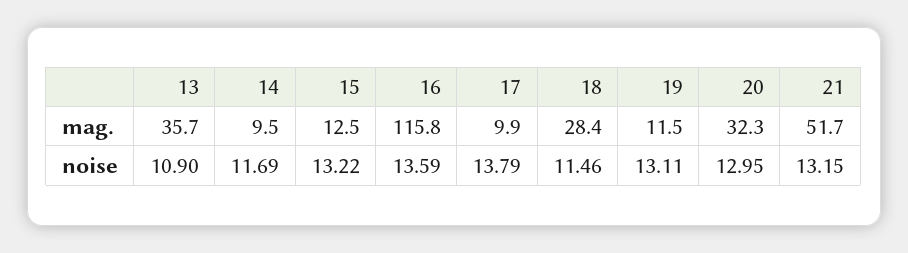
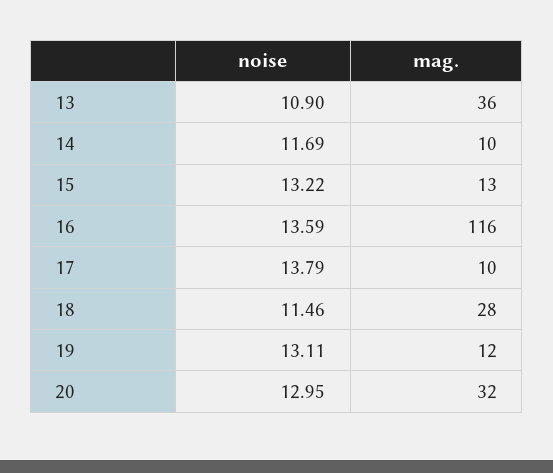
  {
    "13": {
      "mag.": 35.7,
      "noise": 10.9
    },
    "14": {
      "mag.": 9.5,
      "noise": 11.69
    },
    "15": {
      "mag.": 12.5,
      "noise": 13.22
    },
    "16": {
      "mag.": 115.8,
      "noise": 13.59
    },
    "17": {
      "mag.": 9.9,
      "noise": 13.79
    },
    "18": {
      "mag.": 28.4,
      "noise": 11.46
    },
    "19": {
      "mag.": 11.5,
      "noise": 13.11
    },
    "20": {
      "mag.": 32.3,
      "noise": 12.95
-   },
+   }
-   "21": {
-     "mag.": 51.7,
-     "noise": 13.15
-   }
  }

